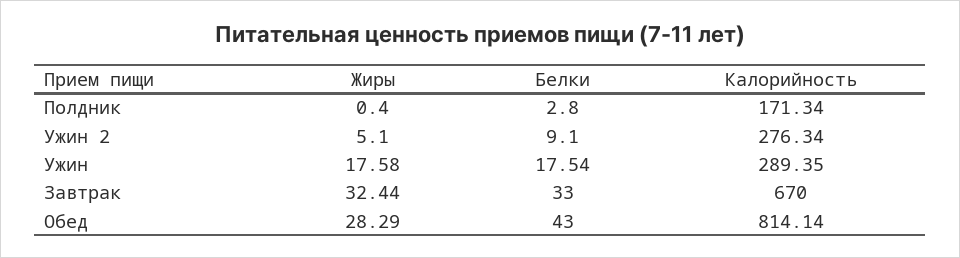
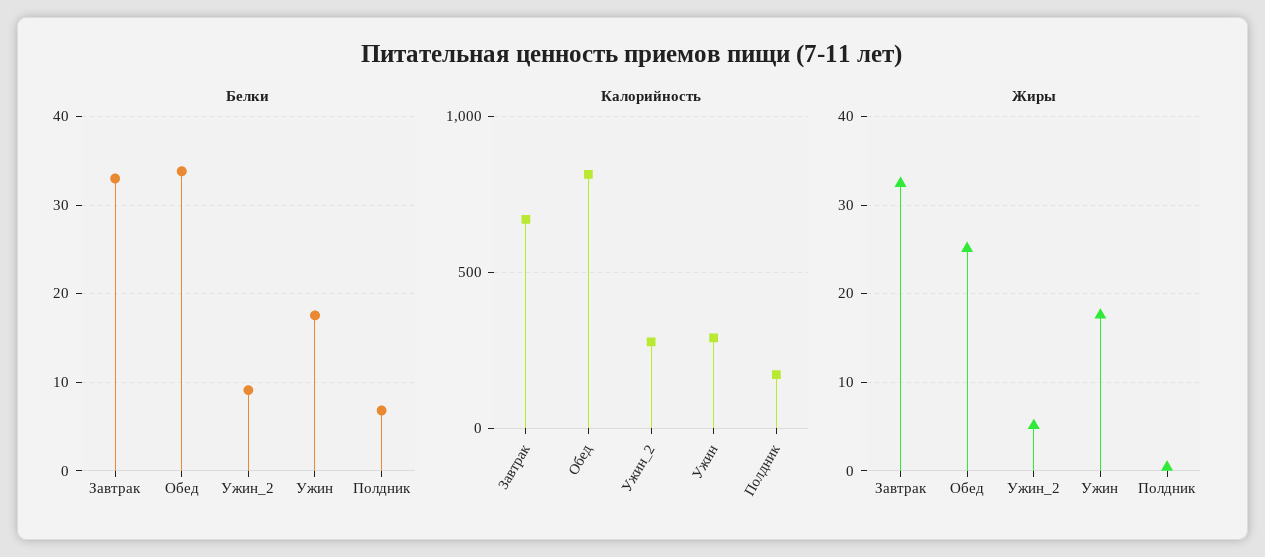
  {
    "Жиры": {
      "Полдник": 0.4,
      "Ужин 2": 5.1,
      "Ужин": 17.58,
      "Завтрак": 32.44,
-     "Обед": 28.29
+     "Обед": 25
    },
    "Белки": {
-     "Полдник": 2.8,
+     "Полдник": 7,
      "Ужин 2": 9.1,
      "Ужин": 17.54,
      "Завтрак": 33,
-     "Обед": 43
+     "Обед": 34
    },
    "Калорийность": {
      "Полдник": 171.34,
      "Ужин 2": 276.34,
      "Ужин": 289.35,
      "Завтрак": 670,
      "Обед": 814.14
    }
  }

